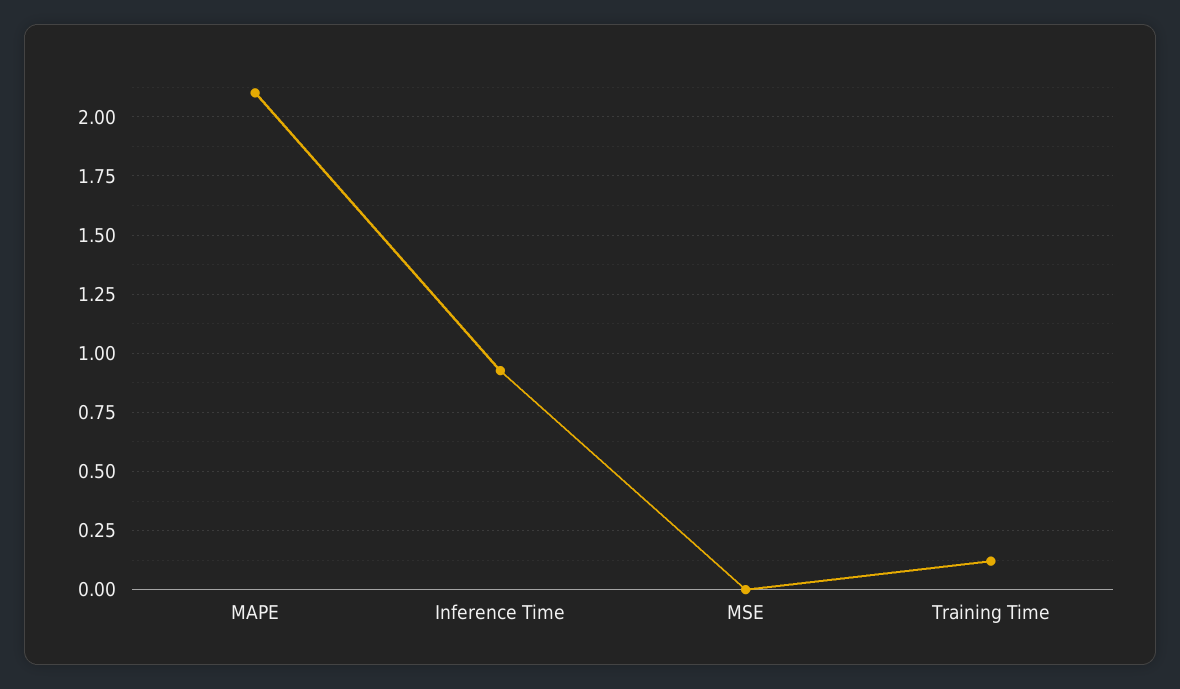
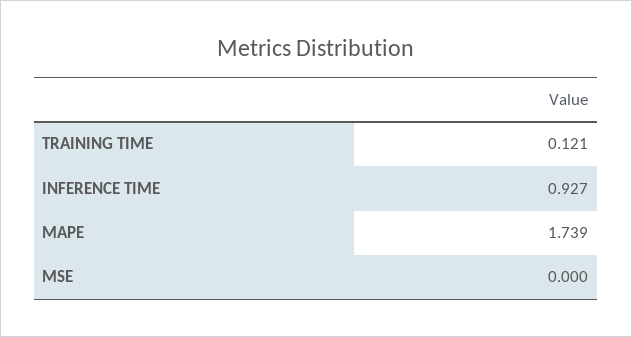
  {
-   "MAPE": 2.1,
+   "MAPE": 1.739,
    "Inference Time": 0.927,
    "MSE": 0,
    "Training Time": 0.121
  }

